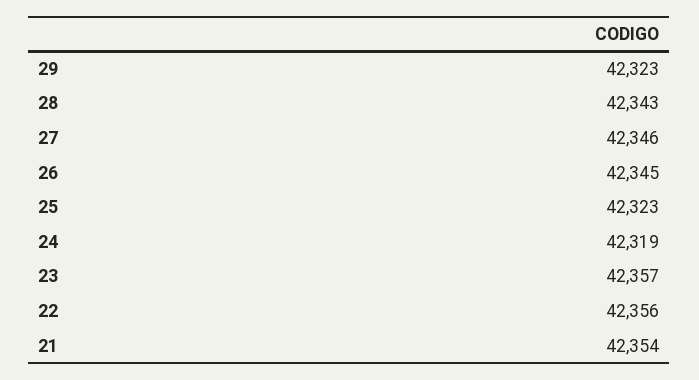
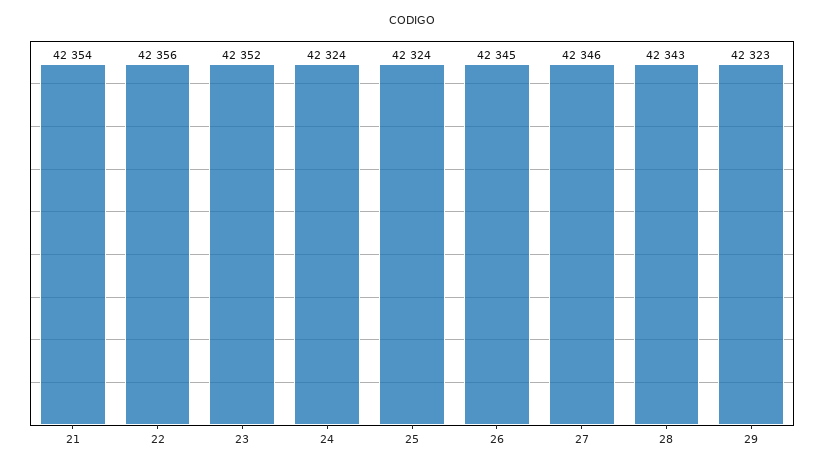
  {
    "29": 42323,
    "28": 42343,
    "27": 42346,
    "26": 42345,
-   "25": 42323,
+   "25": 42324,
-   "24": 42319,
+   "24": 42324,
-   "23": 42357,
+   "23": 42352,
    "22": 42356,
    "21": 42354
  }

